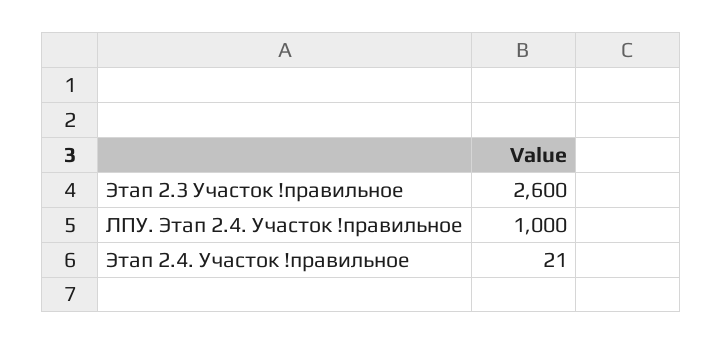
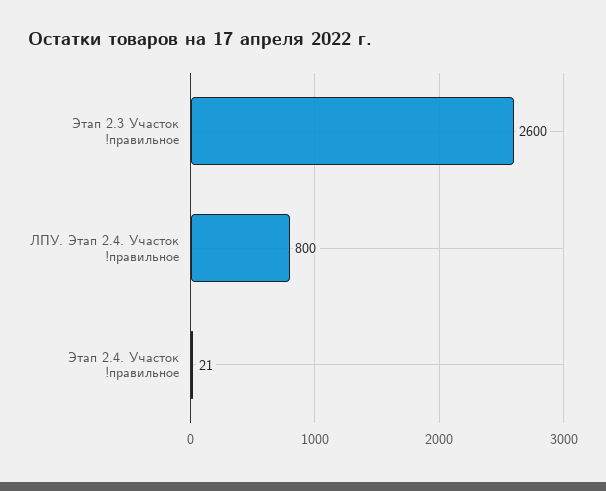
  {
    "Этап 2.3 Участок !правильное": 2600,
-   "ЛПУ. Этап 2.4. Участок !правильное": 1000,
+   "ЛПУ. Этап 2.4. Участок !правильное": 800,
    "Этап 2.4. Участок !правильное": 21
  }

